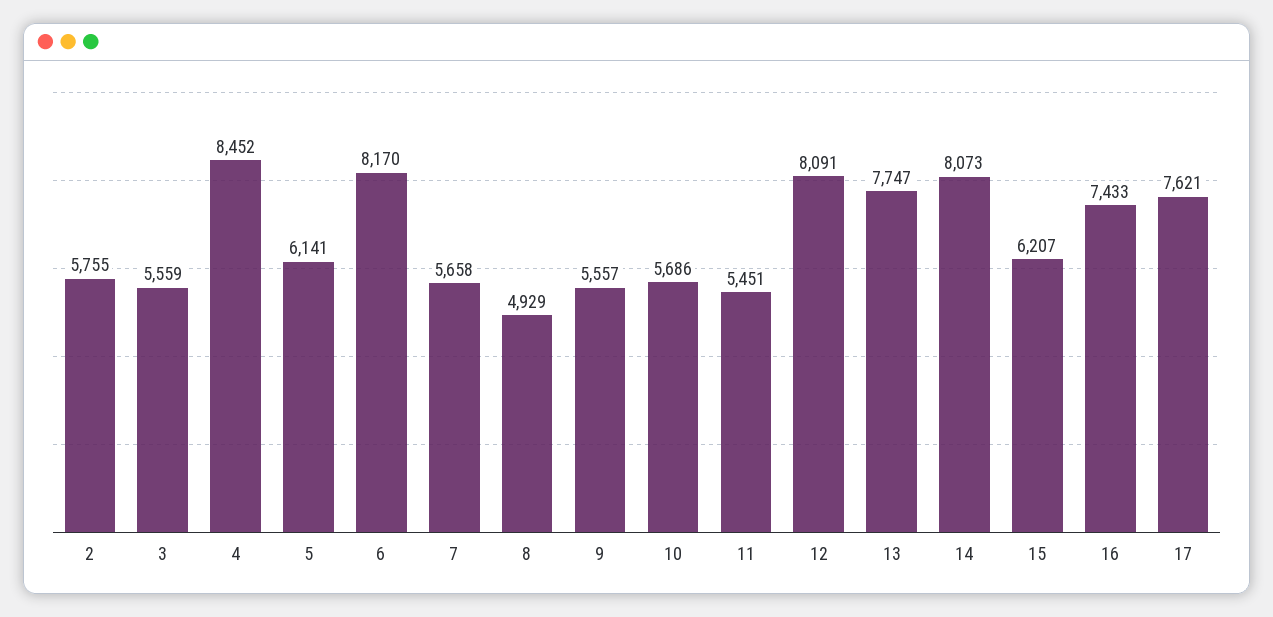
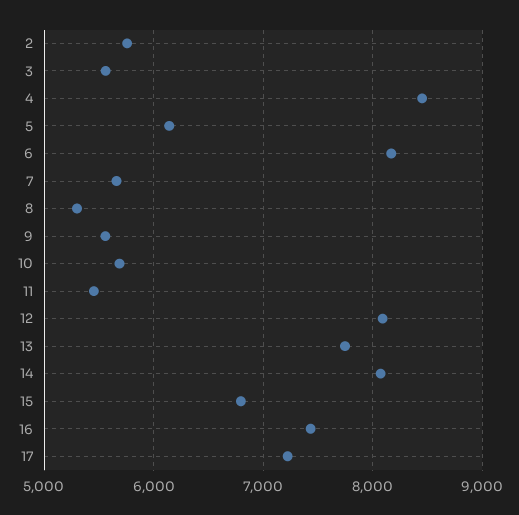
  {
    "2": 5755,
    "3": 5559,
    "4": 8452,
    "5": 6141,
    "6": 8170,
    "7": 5658,
-   "8": 4929,
+   "8": 5300,
    "9": 5557,
    "10": 5686,
    "11": 5451,
    "12": 8091,
    "13": 7747,
    "14": 8073,
-   "15": 6207,
+   "15": 6800,
    "16": 7433,
-   "17": 7621
+   "17": 7200
  }

